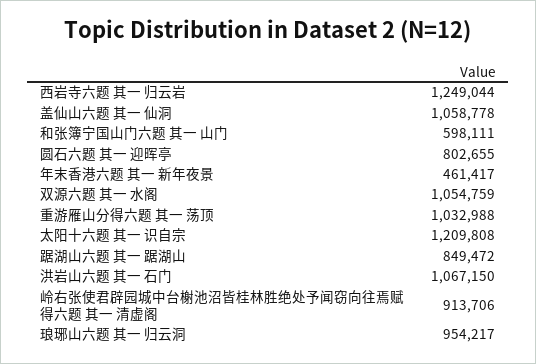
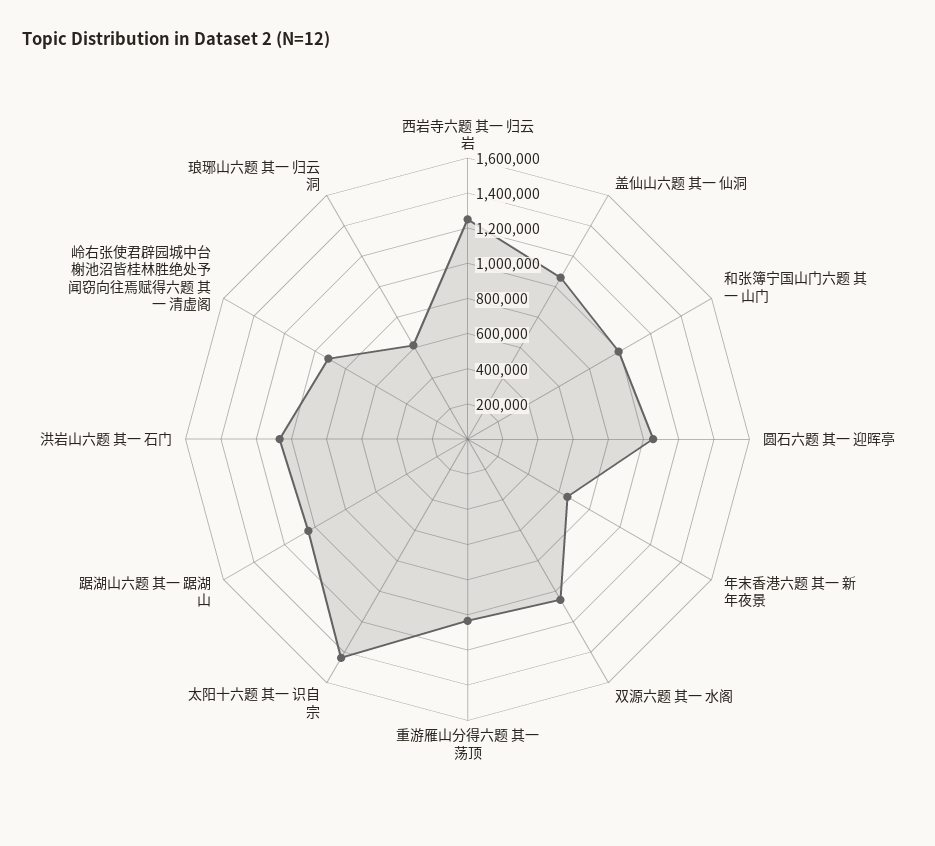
  {
    "西岩寺六题 其一 归云岩": 1249044,
    "盖仙山六题 其一 仙洞": 1058778,
-   "和张簿宁国山门六题 其一 山门": 598111,
+   "和张簿宁国山门六题 其一 山门": 1000000,
-   "圆石六题 其一 迎晖亭": 802655,
+   "圆石六题 其一 迎晖亭": 1050000,
-   "年末香港六题 其一 新年夜景": 461417,
+   "年末香港六题 其一 新年夜景": 650000,
    "双源六题 其一 水阁": 1054759,
    "重游雁山分得六题 其一 荡顶": 1032988,
-   "太阳十六题 其一 识自宗": 1209808,
+   "太阳十六题 其一 识自宗": 1450000,
-   "踞湖山六题 其一 踞湖山": 849472,
+   "踞湖山六题 其一 踞湖山": 1050000,
    "洪岩山六题 其一 石门": 1067150,
    "岭右张使君辟园城中台榭池沼皆桂林胜绝处予闻窃向往焉赋得六题 其一 清虚阁": 913706,
-   "琅琊山六题 其一 归云洞": 954217
+   "琅琊山六题 其一 归云洞": 600000
  }

